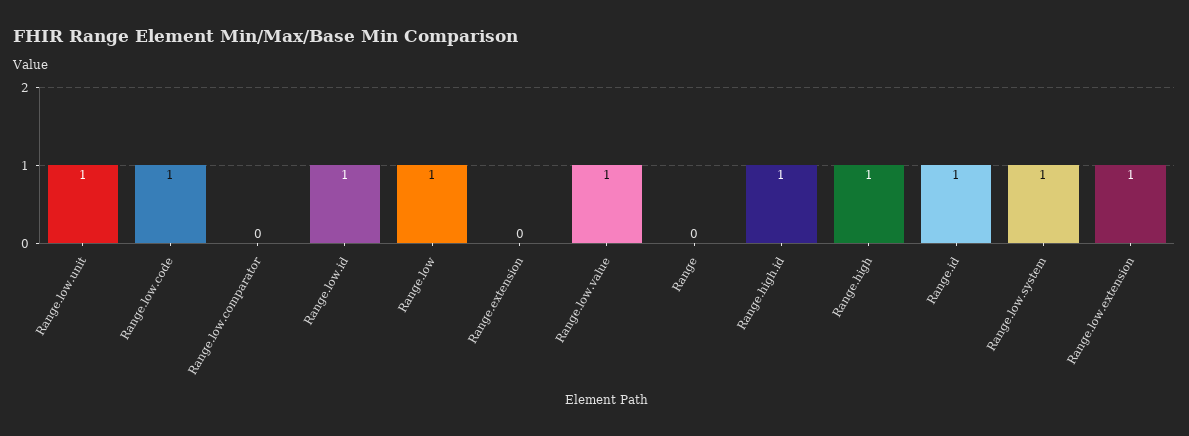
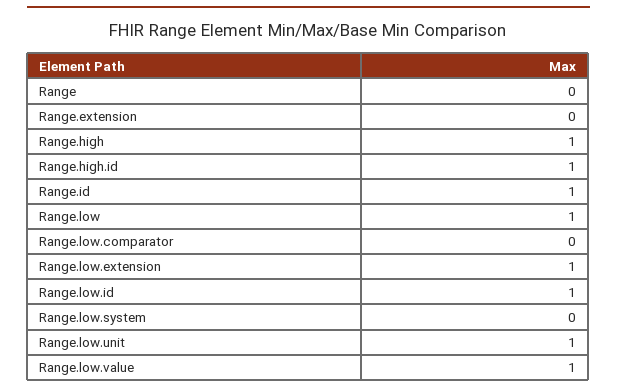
  {
    "Range.low.unit": 1,
-   "Range.low.code": 1,
    "Range.low.comparator": 0,
    "Range.low.id": 1,
    "Range.low": 1,
    "Range.extension": 0,
    "Range.low.value": 1,
    "Range": 0,
    "Range.high.id": 1,
    "Range.high": 1,
    "Range.id": 1,
-   "Range.low.system": 1,
+   "Range.low.system": 0,
    "Range.low.extension": 1
  }

